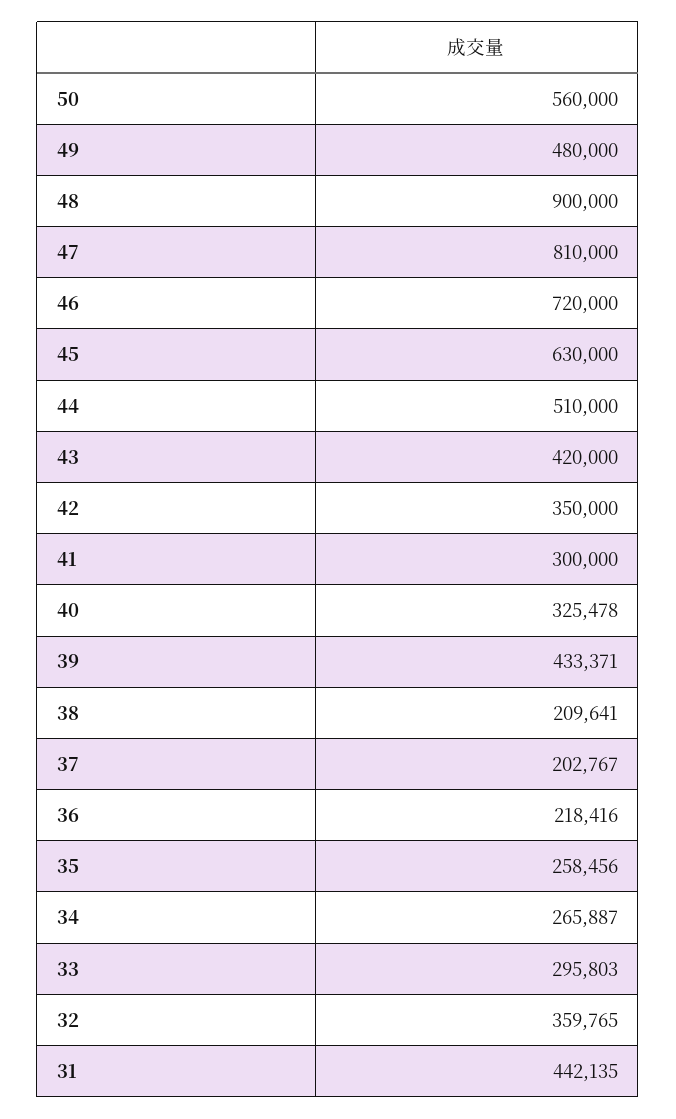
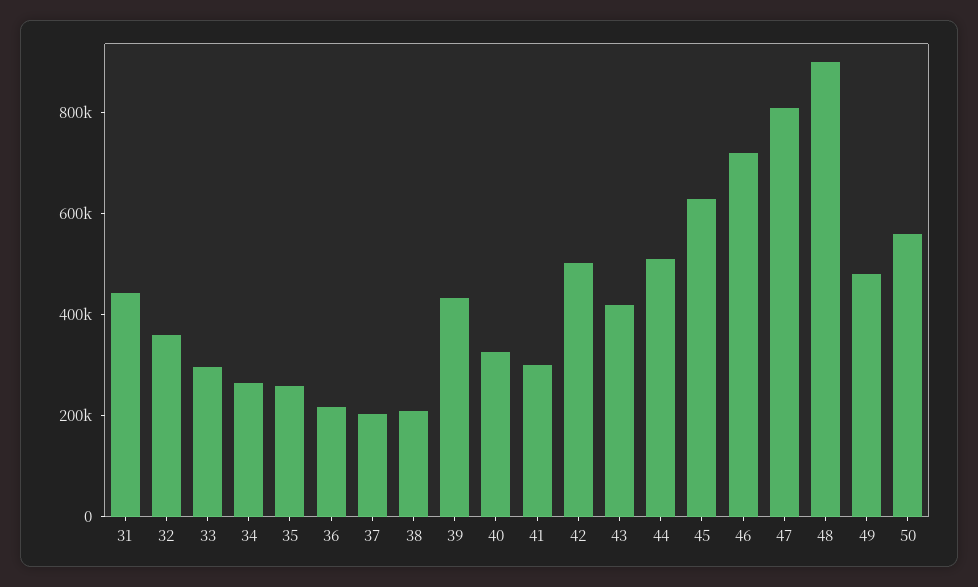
  {
    "50": 560000,
    "49": 480000,
    "48": 900000,
    "47": 810000,
    "46": 720000,
    "45": 630000,
    "44": 510000,
    "43": 420000,
-   "42": 350000,
+   "42": 500000,
    "41": 300000,
    "40": 325478,
    "39": 433371,
    "38": 209641,
    "37": 202767,
    "36": 218416,
    "35": 258456,
    "34": 265887,
    "33": 295803,
    "32": 359765,
    "31": 442135
  }

